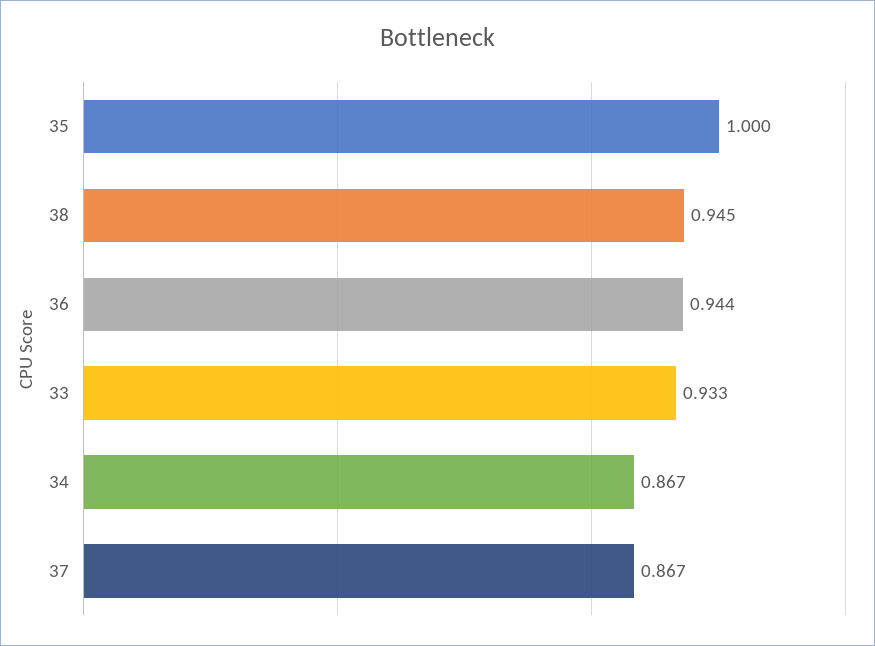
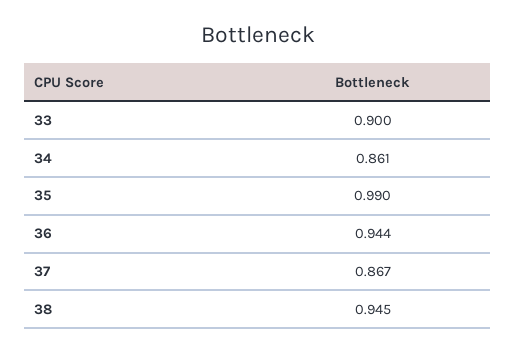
  {
-   "35": 1,
+   "35": 0.99,
    "38": 0.945,
    "36": 0.944,
-   "33": 0.933,
+   "33": 0.9,
-   "34": 0.867,
+   "34": 0.861,
    "37": 0.867
  }

